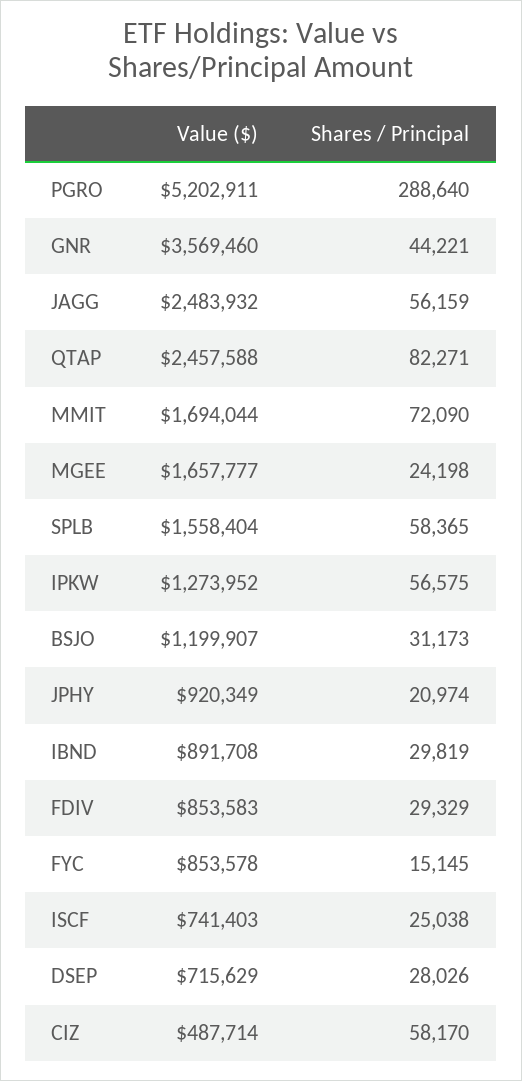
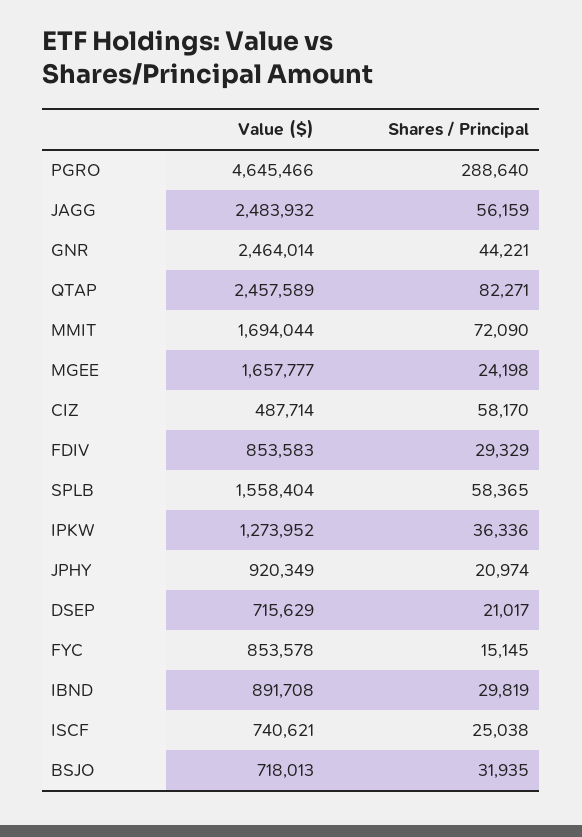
  {
    "Value ($)": {
-     "PGRO": 5202911,
+     "PGRO": 4645466,
-     "GNR": 3569460,
+     "GNR": 2464014,
      "JAGG": 2483932,
-     "QTAP": 2457588,
+     "QTAP": 2457589,
      "MMIT": 1694044,
      "MGEE": 1657777,
      "SPLB": 1558404,
      "IPKW": 1273952,
-     "BSJO": 1199907,
+     "BSJO": 718013,
      "JPHY": 920349,
      "IBND": 891708,
      "FDIV": 853583,
      "FYC": 853578,
-     "ISCF": 741403,
+     "ISCF": 740621,
      "DSEP": 715629,
      "CIZ": 487714
    },
    "Shares / Principal": {
      "PGRO": 288640,
      "GNR": 44221,
      "JAGG": 56159,
      "QTAP": 82271,
      "MMIT": 72090,
      "MGEE": 24198,
      "SPLB": 58365,
-     "IPKW": 56575,
+     "IPKW": 36336,
-     "BSJO": 31173,
+     "BSJO": 31935,
      "JPHY": 20974,
      "IBND": 29819,
      "FDIV": 29329,
      "FYC": 15145,
      "ISCF": 25038,
-     "DSEP": 28026,
+     "DSEP": 21017,
      "CIZ": 58170
    }
  }

